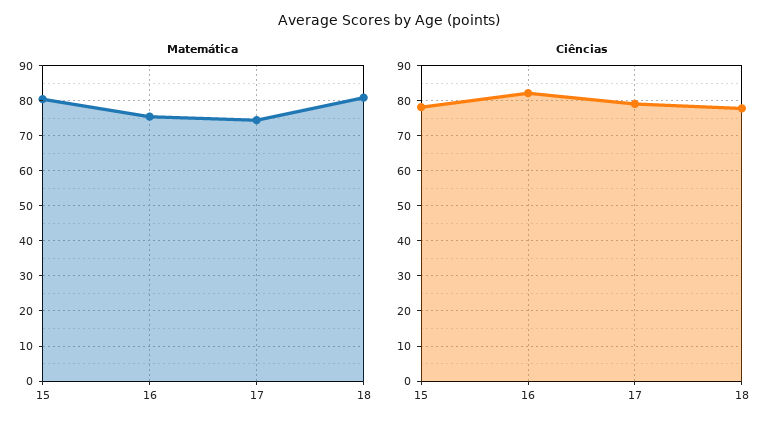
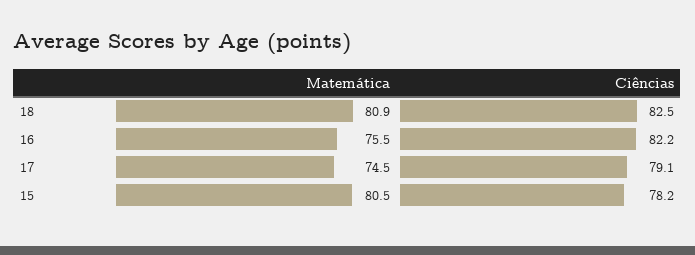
  {
    "Matemática": {
      "15": 80.5,
      "16": 75.5,
      "17": 74.5,
      "18": 80.9
    },
    "Ciências": {
      "15": 78.2,
      "16": 82.2,
      "17": 79.1,
-     "18": 78
+     "18": 82.5
    }
  }

